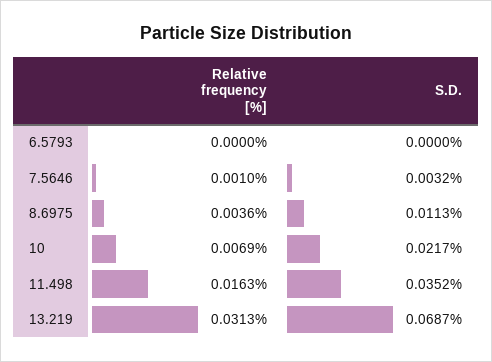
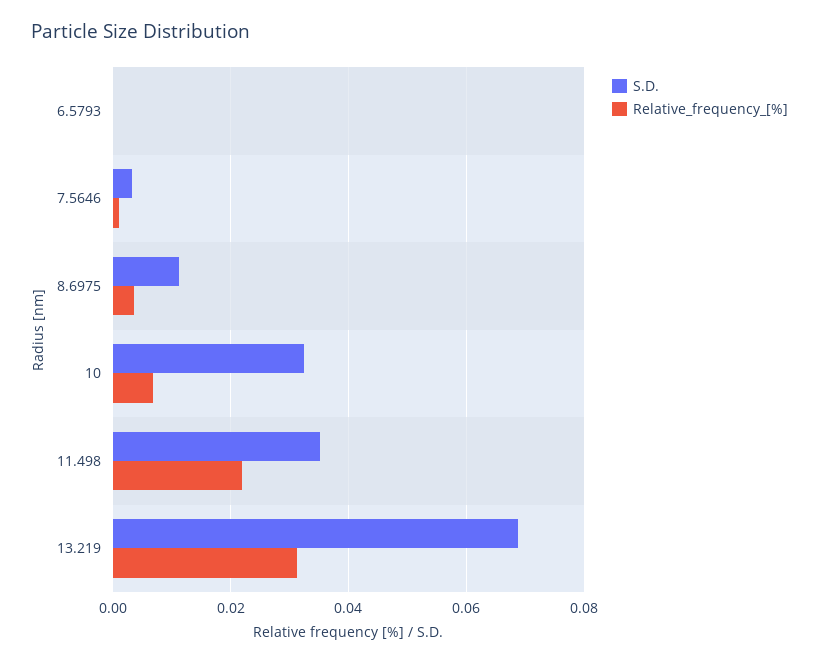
  {
    "Relative frequency [%]": {
      "6.5793": 0,
      "7.5646": 0.001,
      "8.6975": 0.0036,
      "10": 0.0069,
-     "11.498": 0.0163,
+     "11.498": 0.022,
      "13.219": 0.0313
    },
    "S.D.": {
      "6.5793": 0,
      "7.5646": 0.0032,
      "8.6975": 0.0113,
-     "10": 0.0217,
+     "10": 0.032,
      "11.498": 0.0352,
      "13.219": 0.0687
    }
  }

